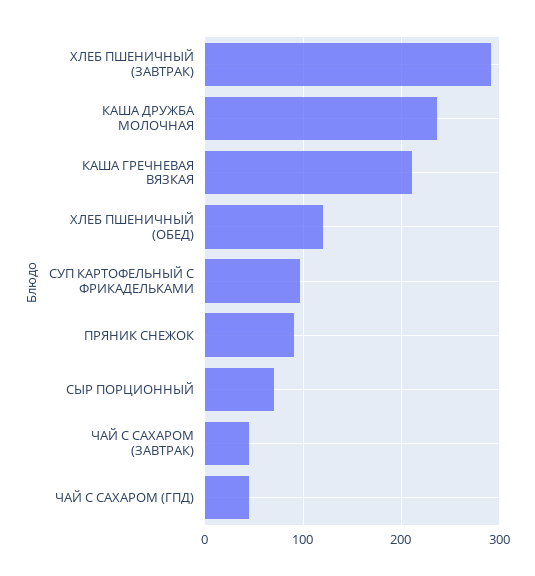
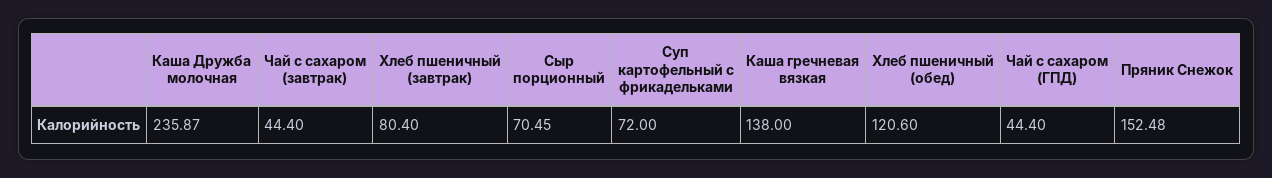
  {
-   "ХЛЕБ ПШЕНИЧНЫЙ (ЗАВТРАК)": 290,
+   "ХЛЕБ ПШЕНИЧНЫЙ (ЗАВТРАК)": 80.4,
    "КАША ДРУЖБА МОЛОЧНАЯ": 235.87,
-   "КАША ГРЕЧНЕВАЯ ВЯЗКАЯ": 210,
+   "КАША ГРЕЧНЕВАЯ ВЯЗКАЯ": 138,
    "ХЛЕБ ПШЕНИЧНЫЙ (ОБЕД)": 120.6,
-   "СУП КАРТОФЕЛЬНЫЙ С ФРИКАДЕЛЬКАМИ": 100,
+   "СУП КАРТОФЕЛЬНЫЙ С ФРИКАДЕЛЬКАМИ": 72,
-   "ПРЯНИК СНЕЖОК": 90,
+   "ПРЯНИК СНЕЖОК": 152.48,
    "СЫР ПОРЦИОННЫЙ": 70.45,
    "ЧАЙ С САХАРОМ (ЗАВТРАК)": 44.4,
    "ЧАЙ С САХАРОМ (ГПД)": 44.4
  }

